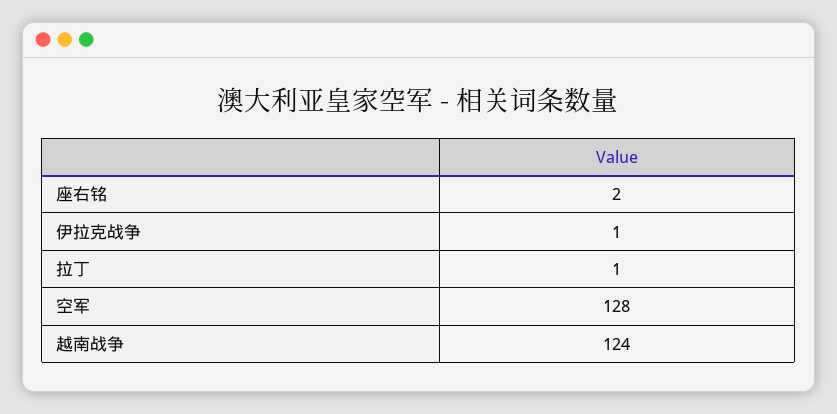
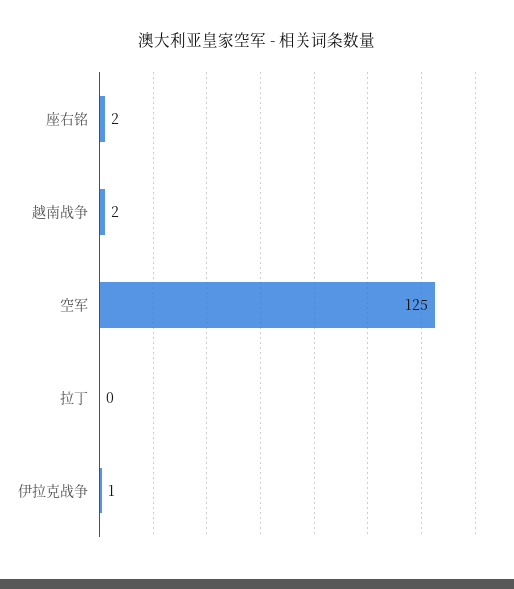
  {
    "座右铭": 2,
    "伊拉克战争": 1,
-   "拉丁": 1,
+   "拉丁": 0,
-   "空军": 128,
+   "空军": 125,
-   "越南战争": 124
+   "越南战争": 2
  }

